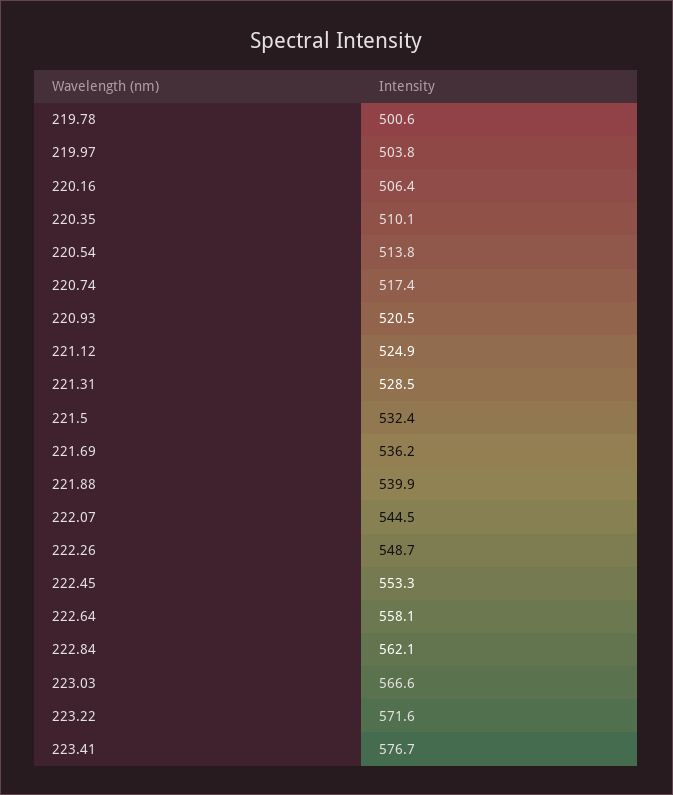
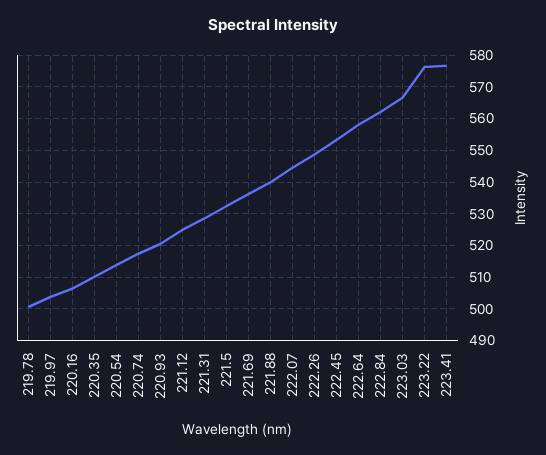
  {
    "219.78": 500.6,
    "219.97": 503.8,
    "220.16": 506.4,
    "220.35": 510.1,
    "220.54": 513.8,
    "220.74": 517.4,
    "220.93": 520.5,
    "221.12": 524.9,
    "221.31": 528.5,
    "221.5": 532.4,
    "221.69": 536.2,
    "221.88": 539.9,
    "222.07": 544.5,
    "222.26": 548.7,
    "222.45": 553.3,
    "222.64": 558.1,
    "222.84": 562.1,
    "223.03": 566.6,
-   "223.22": 571.6,
+   "223.22": 576,
    "223.41": 576.7
  }

